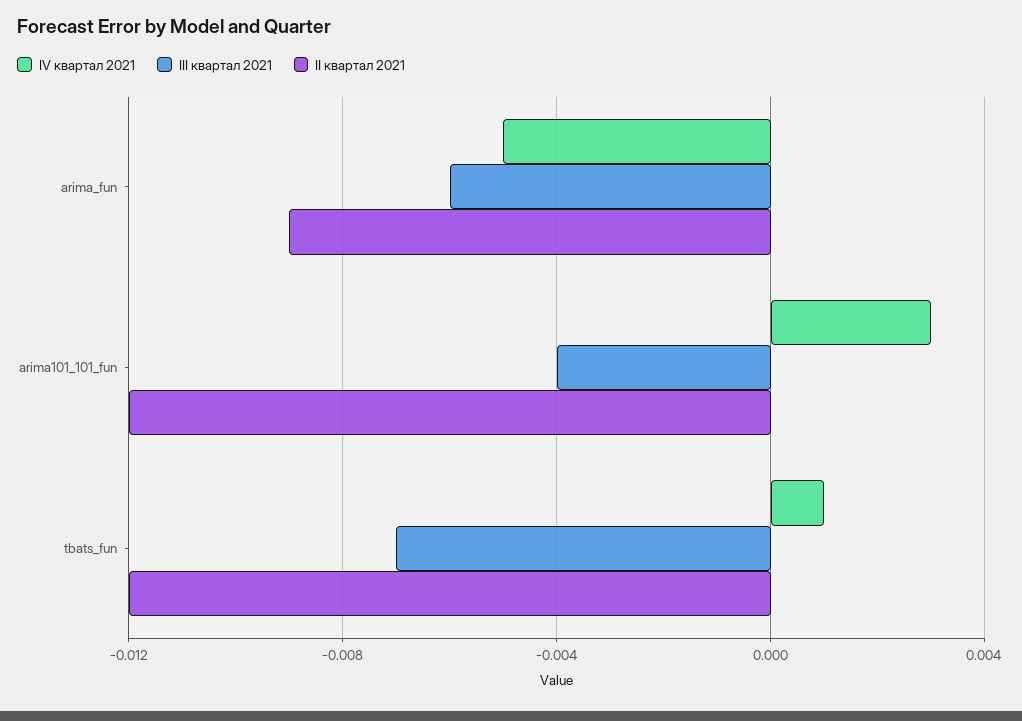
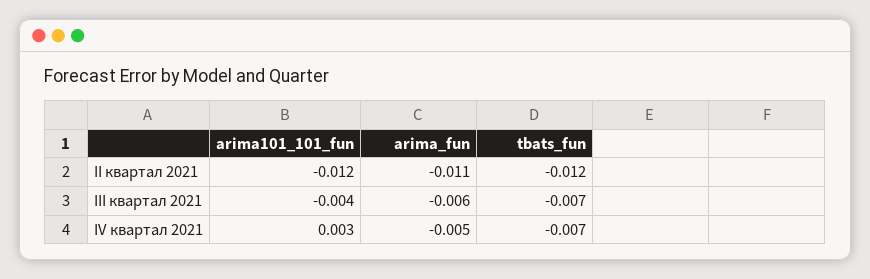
  {
    "IV квартал 2021": {
      "arima_fun": -0.005,
      "arima101_101_fun": 0.003,
-     "tbats_fun": 0.001
+     "tbats_fun": -0.007
    },
    "III квартал 2021": {
      "arima_fun": -0.006,
      "arima101_101_fun": -0.004,
      "tbats_fun": -0.007
    },
    "II квартал 2021": {
-     "arima_fun": -0.009,
+     "arima_fun": -0.011,
      "arima101_101_fun": -0.012,
      "tbats_fun": -0.012
    }
  }

